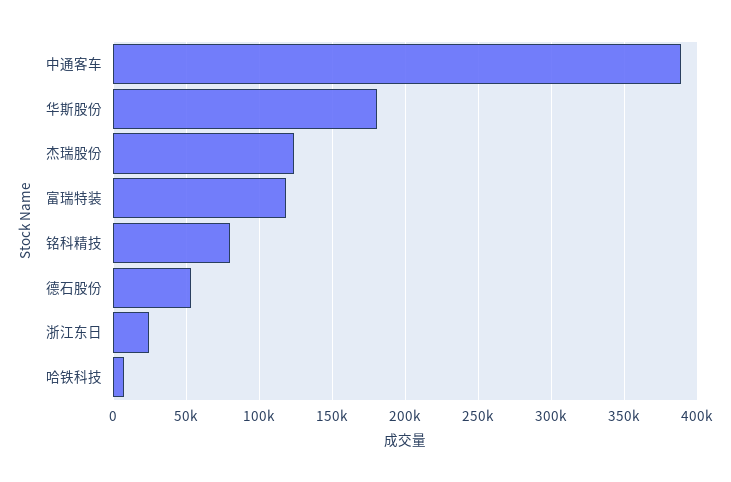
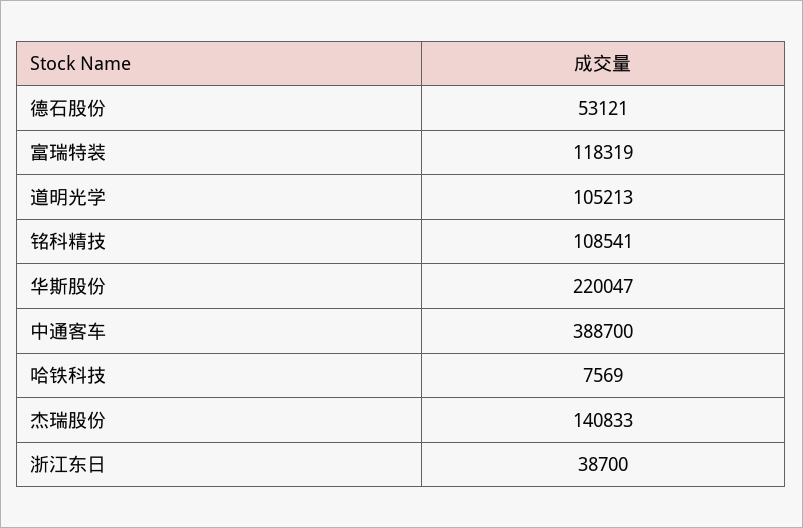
  {
    "中通客车": 388700,
-   "华斯股份": 180000,
+   "华斯股份": 220047,
-   "杰瑞股份": 125000,
+   "杰瑞股份": 140833,
    "富瑞特装": 118319,
-   "铭科精技": 80000,
+   "铭科精技": 108541,
    "德石股份": 53121,
-   "浙江东日": 25000,
+   "浙江东日": 38700,
-   "哈铁科技": 7569
+   "哈铁科技": 7569,
+   "道明光学": 105213
  }

